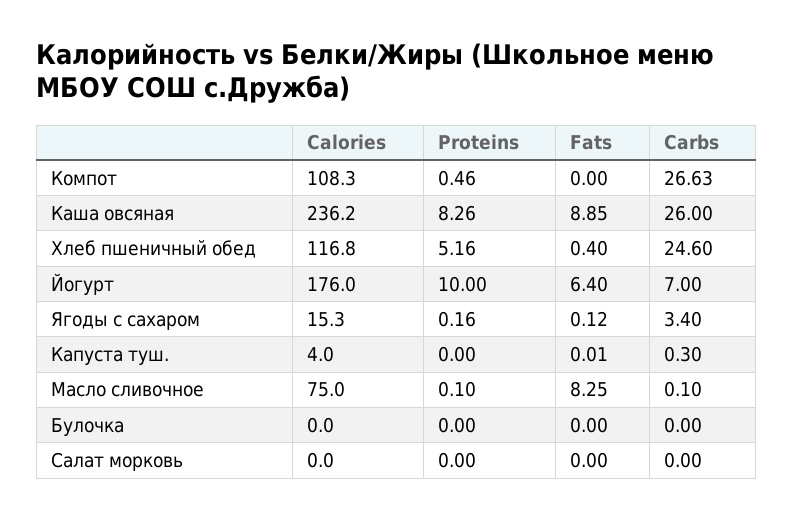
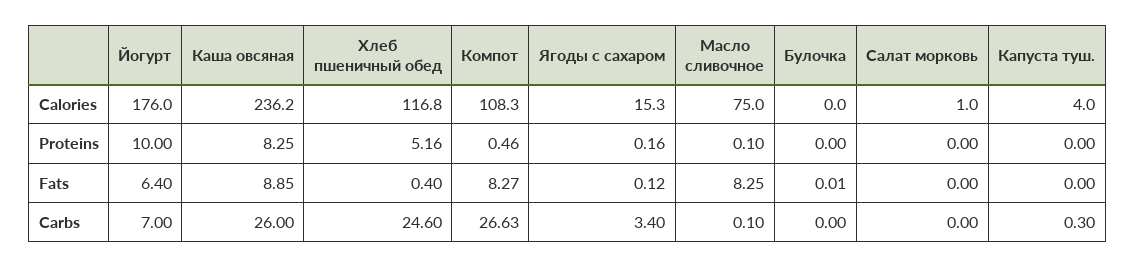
  {
    "Calories": {
      "Компот": 108.3,
      "Каша овсяная": 236.2,
      "Хлеб пшеничный обед": 116.8,
      "Йогурт": 176,
      "Ягоды с сахаром": 15.3,
      "Капуста туш.": 4,
      "Масло сливочное": 75,
      "Булочка": 0,
-     "Салат морковь": 0
+     "Салат морковь": 1
    },
    "Proteins": {
      "Компот": 0.46,
-     "Каша овсяная": 8.26,
+     "Каша овсяная": 8.25,
      "Хлеб пшеничный обед": 5.16,
      "Йогурт": 10,
      "Ягоды с сахаром": 0.16,
      "Капуста туш.": 0,
      "Масло сливочное": 0.1,
      "Булочка": 0,
      "Салат морковь": 0
    },
    "Fats": {
-     "Компот": 0,
+     "Компот": 8.27,
      "Каша овсяная": 8.85,
      "Хлеб пшеничный обед": 0.4,
      "Йогурт": 6.4,
      "Ягоды с сахаром": 0.12,
-     "Капуста туш.": 0.01,
+     "Капуста туш.": 0,
      "Масло сливочное": 8.25,
-     "Булочка": 0,
+     "Булочка": 0.01,
      "Салат морковь": 0
    },
    "Carbs": {
      "Компот": 26.63,
      "Каша овсяная": 26,
      "Хлеб пшеничный обед": 24.6,
      "Йогурт": 7,
      "Ягоды с сахаром": 3.4,
      "Капуста туш.": 0.3,
      "Масло сливочное": 0.1,
      "Булочка": 0,
      "Салат морковь": 0
    }
  }

